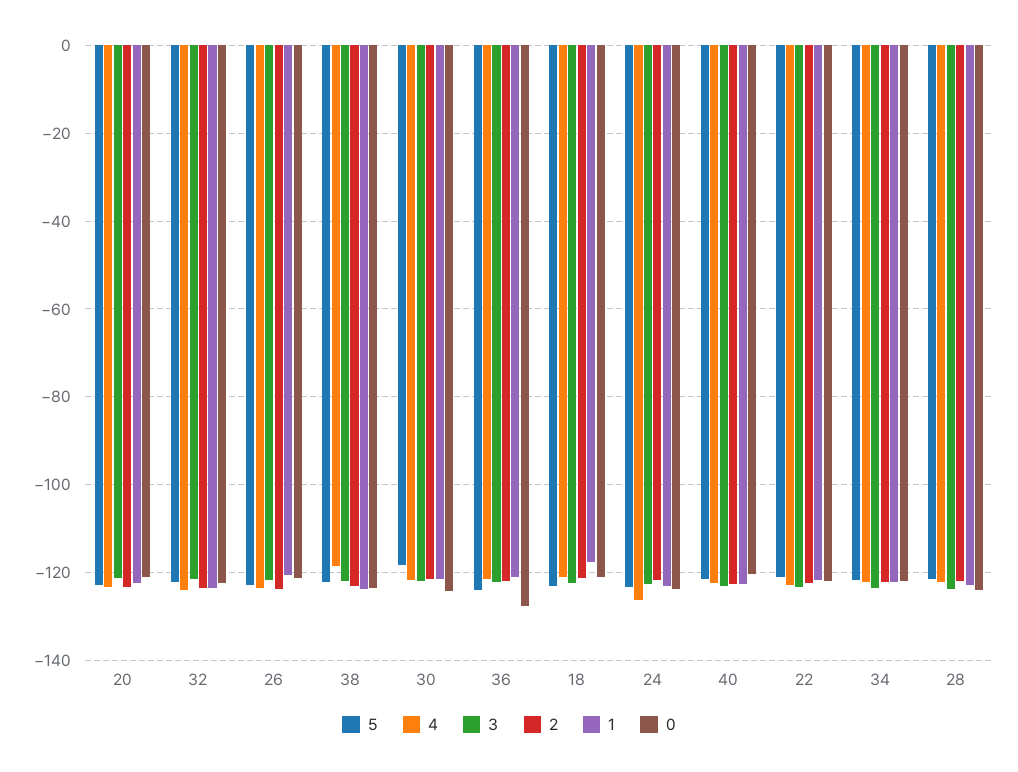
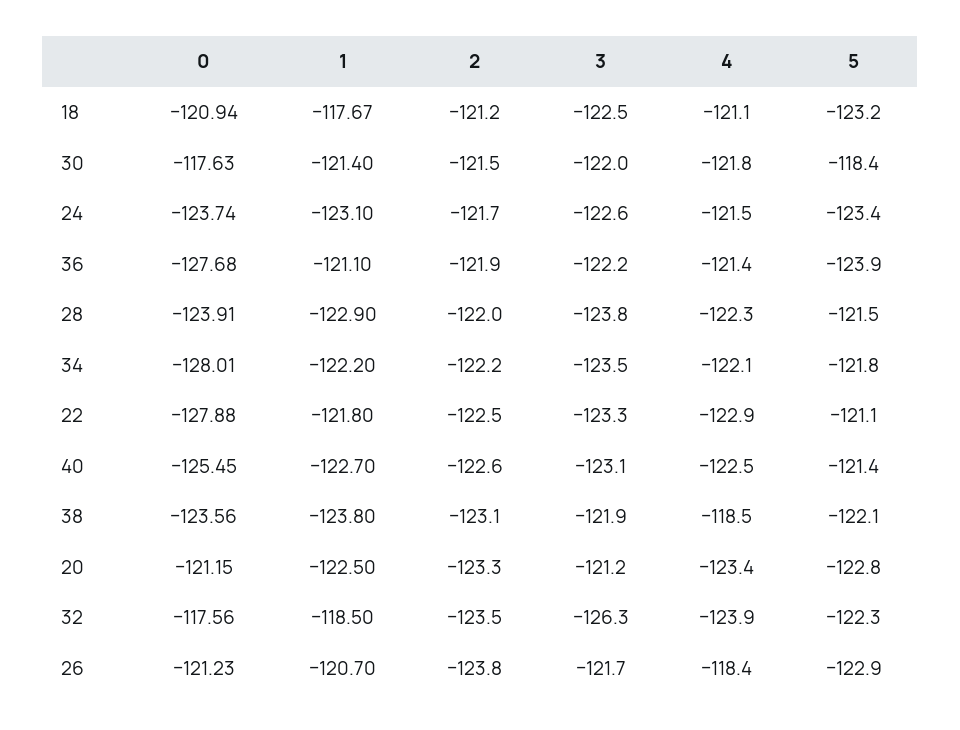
  {
    "5": {
      "20": -122.8,
      "32": -122.3,
      "26": -122.9,
      "38": -122.1,
      "30": -118.4,
      "36": -123.9,
      "18": -123.2,
      "24": -123.4,
      "40": -121.4,
      "22": -121.1,
      "34": -121.8,
      "28": -121.5
    },
    "4": {
      "20": -123.4,
      "32": -123.9,
-     "26": -124,
+     "26": -118.4,
      "38": -118.5,
      "30": -121.8,
      "36": -121.4,
      "18": -121.1,
-     "24": -126,
+     "24": -121.5,
      "40": -122.5,
      "22": -122.9,
      "34": -122.1,
      "28": -122.3
    },
    "3": {
      "20": -121.2,
-     "32": -122,
+     "32": -126.3,
      "26": -121.7,
      "38": -121.9,
      "30": -122,
      "36": -122.2,
      "18": -122.5,
      "24": -122.6,
      "40": -123.1,
      "22": -123.3,
      "34": -123.5,
      "28": -123.8
    },
    "2": {
      "20": -123.3,
      "32": -123.5,
      "26": -123.8,
      "38": -123.1,
      "30": -121.5,
      "36": -121.9,
      "18": -121.2,
      "24": -121.7,
      "40": -122.6,
      "22": -122.5,
      "34": -122.2,
      "28": -122
    },
    "1": {
      "20": -122.5,
-     "32": -124,
+     "32": -118.5,
      "26": -120.7,
      "38": -123.8,
      "30": -121.4,
      "36": -121.1,
      "18": -117.67,
      "24": -123.1,
      "40": -122.7,
      "22": -121.8,
      "34": -122.2,
      "28": -122.9
    },
    "0": {
      "20": -121.15,
-     "32": -122,
+     "32": -117.56,
      "26": -121.23,
      "38": -123.56,
-     "30": -124,
+     "30": -117.63,
      "36": -127.68,
      "18": -120.94,
      "24": -123.74,
-     "40": -120,
+     "40": -125.45,
-     "22": -122,
+     "22": -127.88,
-     "34": -122,
+     "34": -128.01,
      "28": -123.91
    }
  }

